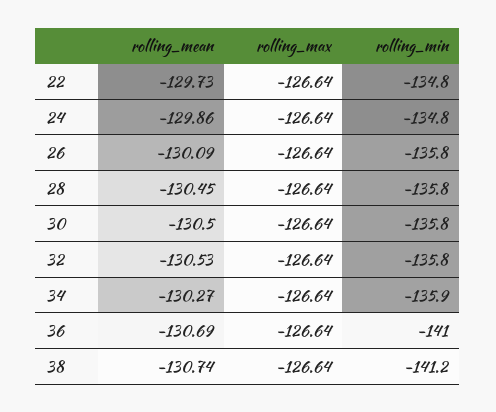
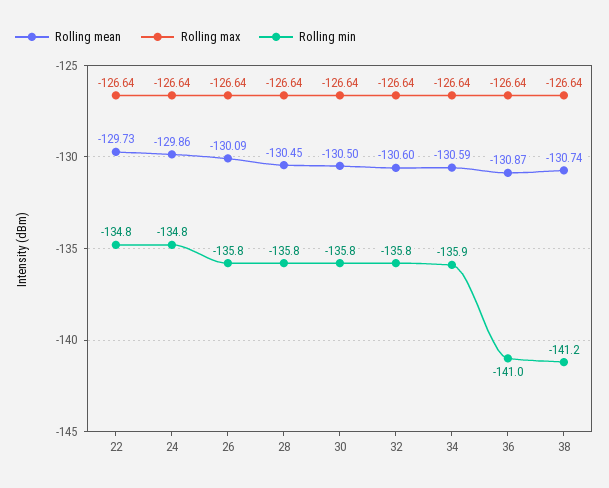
  {
    "rolling_mean": {
      "22": -129.73,
      "24": -129.86,
      "26": -130.09,
      "28": -130.45,
      "30": -130.5,
-     "32": -130.53,
+     "32": -130.6,
-     "34": -130.27,
+     "34": -130.59,
-     "36": -130.69,
+     "36": -130.87,
      "38": -130.74
    },
    "rolling_max": {
      "22": -126.64,
      "24": -126.64,
      "26": -126.64,
      "28": -126.64,
      "30": -126.64,
      "32": -126.64,
      "34": -126.64,
      "36": -126.64,
      "38": -126.64
    },
    "rolling_min": {
      "22": -134.8,
      "24": -134.8,
      "26": -135.8,
      "28": -135.8,
      "30": -135.8,
      "32": -135.8,
      "34": -135.9,
      "36": -141,
      "38": -141.2
    }
  }

